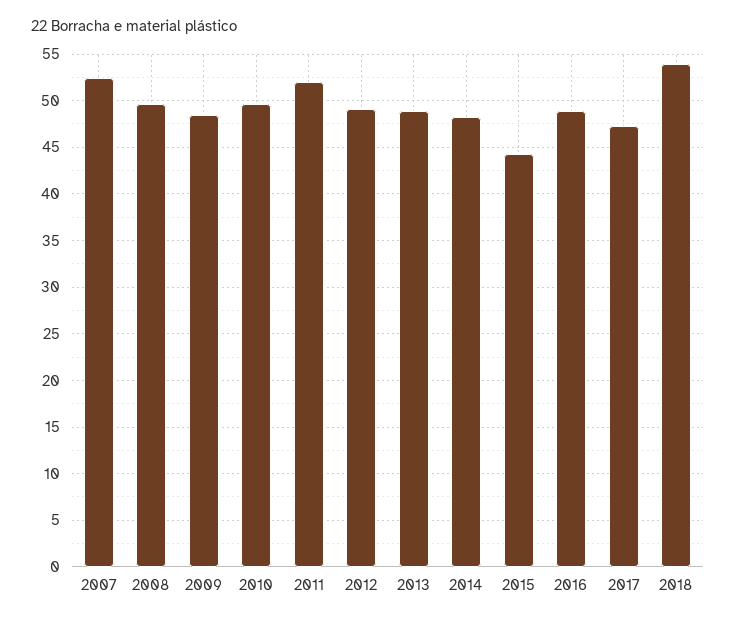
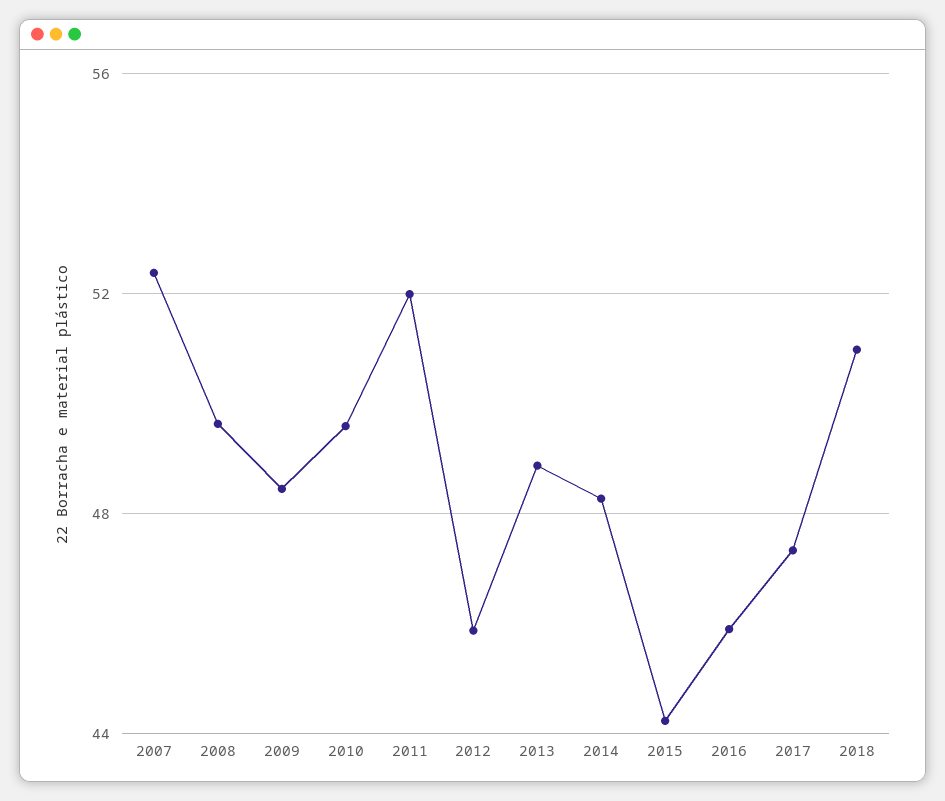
  {
    "2007": 52.5,
    "2008": 49.5,
    "2009": 48.5,
    "2010": 49.5,
    "2011": 52,
-   "2012": 49,
+   "2012": 46,
    "2013": 49,
    "2014": 48.5,
    "2015": 44,
-   "2016": 49,
+   "2016": 46,
    "2017": 47.5,
-   "2018": 54
+   "2018": 51
  }

